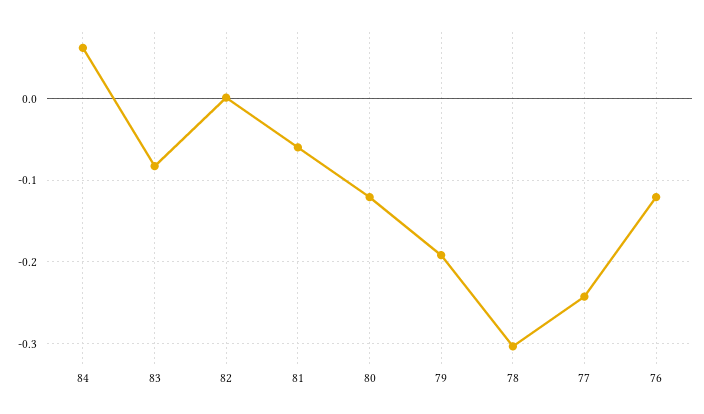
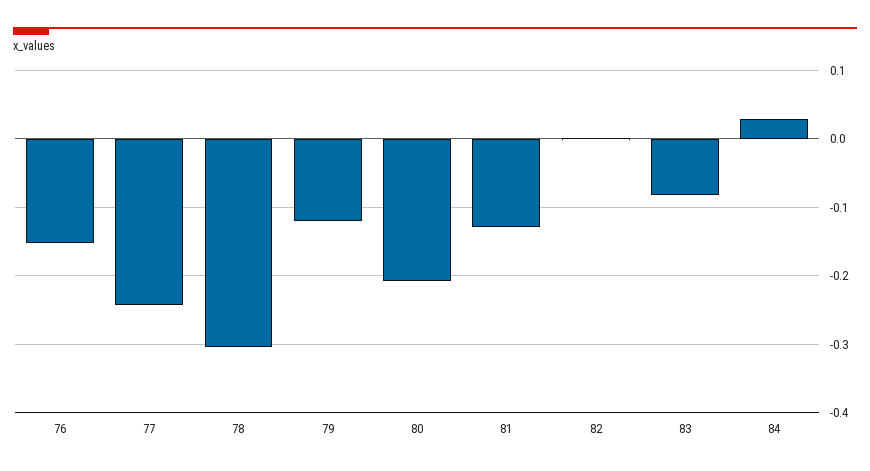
  {
-   "84": 0.06,
+   "84": 0.03,
    "83": -0.08,
    "82": 0,
-   "81": -0.06,
+   "81": -0.13,
-   "80": -0.12,
+   "80": -0.21,
-   "79": -0.19,
+   "79": -0.12,
    "78": -0.3,
    "77": -0.24,
-   "76": -0.12
+   "76": -0.15
  }

